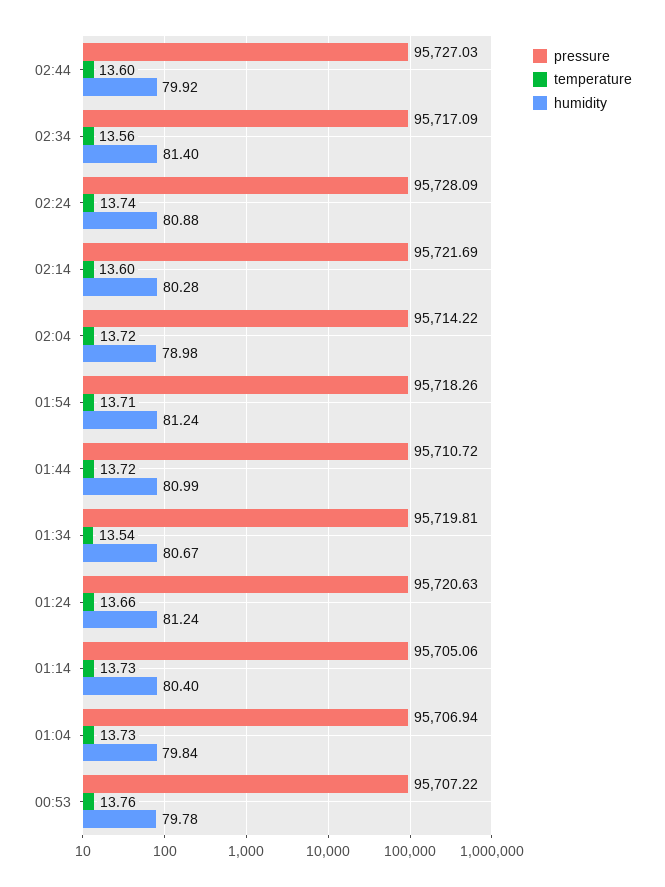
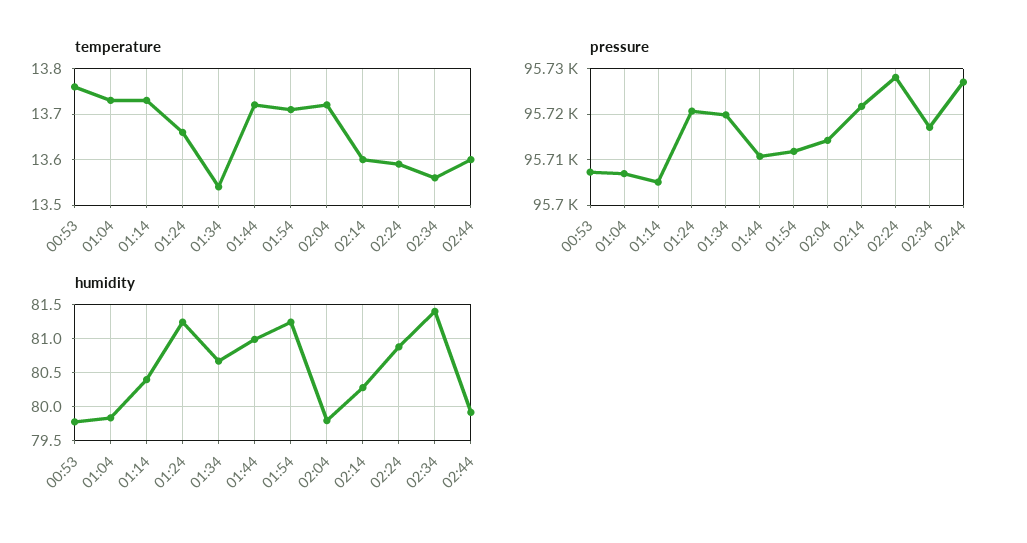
  {
    "pressure": {
      "02:44": 95727.03,
      "02:34": 95717.09,
      "02:24": 95728.09,
      "02:14": 95721.69,
      "02:04": 95714.22,
-     "01:54": 95718.26,
+     "01:54": 95712,
      "01:44": 95710.72,
      "01:34": 95719.81,
      "01:24": 95720.63,
      "01:14": 95705.06,
      "01:04": 95706.94,
      "00:53": 95707.22
    },
    "temperature": {
      "02:44": 13.6,
      "02:34": 13.56,
-     "02:24": 13.74,
+     "02:24": 13.6,
      "02:14": 13.6,
      "02:04": 13.72,
      "01:54": 13.71,
      "01:44": 13.72,
      "01:34": 13.54,
      "01:24": 13.66,
      "01:14": 13.73,
      "01:04": 13.73,
      "00:53": 13.76
    },
    "humidity": {
      "02:44": 79.92,
      "02:34": 81.4,
      "02:24": 80.88,
      "02:14": 80.28,
-     "02:04": 78.98,
+     "02:04": 79.8,
      "01:54": 81.24,
      "01:44": 80.99,
      "01:34": 80.67,
      "01:24": 81.24,
      "01:14": 80.4,
      "01:04": 79.84,
      "00:53": 79.78
    }
  }

